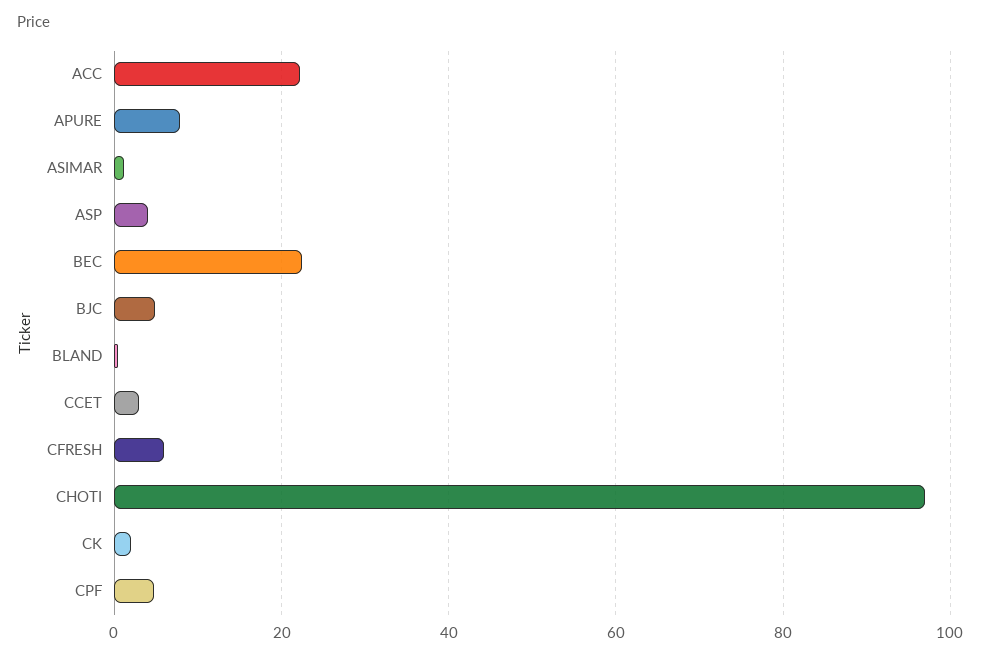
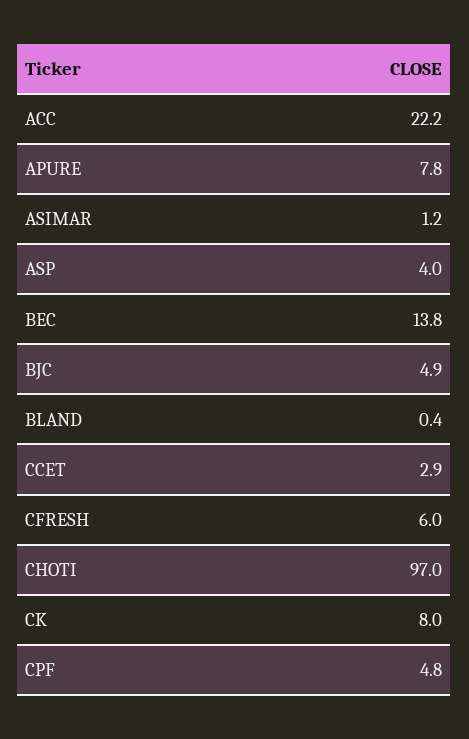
  {
    "ACC": 22.2,
    "APURE": 7.8,
    "ASIMAR": 1.2,
    "ASP": 4,
-   "BEC": 22,
+   "BEC": 13.8,
    "BJC": 4.9,
    "BLAND": 0.4,
    "CCET": 2.9,
    "CFRESH": 6,
    "CHOTI": 97,
-   "CK": 2,
+   "CK": 8,
    "CPF": 4.8
  }

